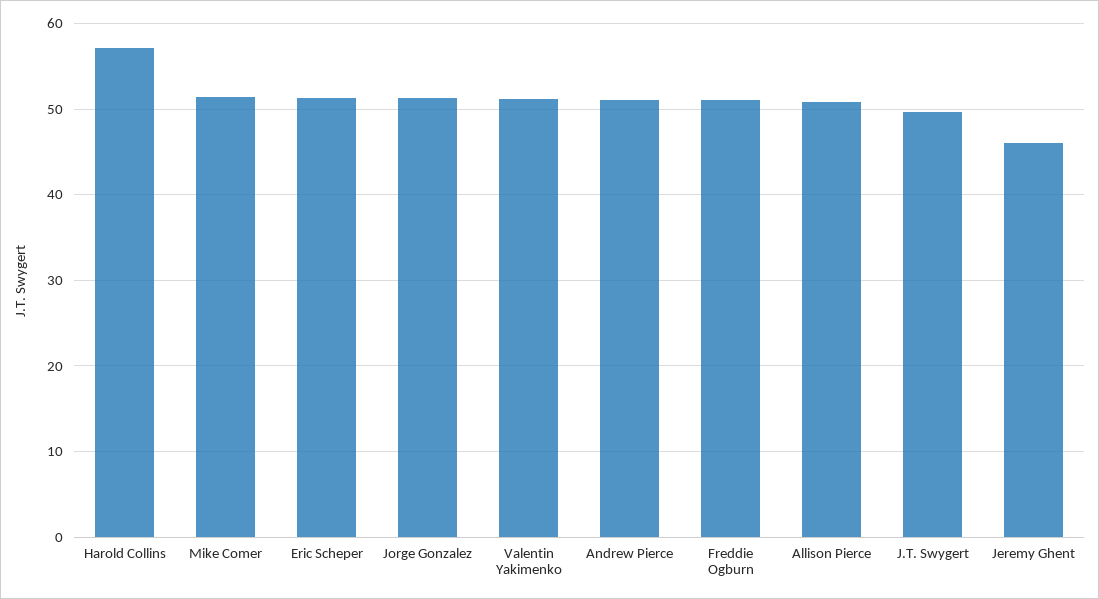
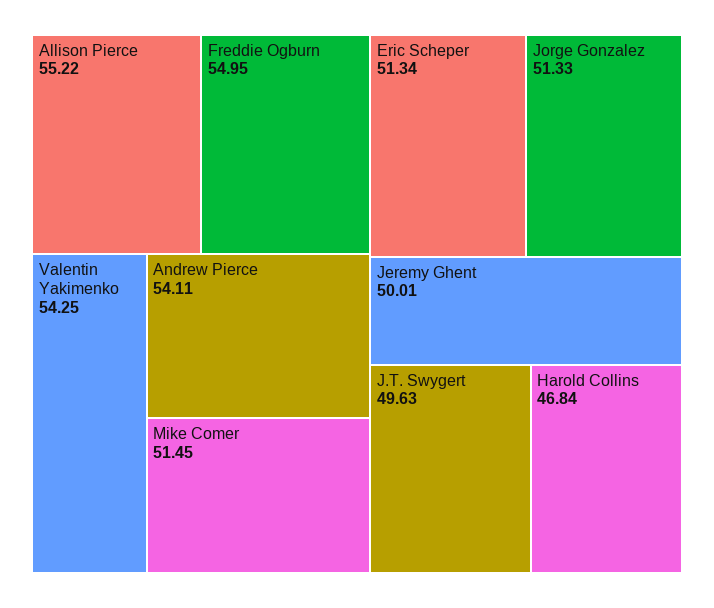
  {
-   "Harold Collins": 57,
+   "Harold Collins": 46.84,
    "Mike Comer": 51.45,
    "Eric Scheper": 51.34,
    "Jorge Gonzalez": 51.33,
-   "Valentin Yakimenko": 51,
+   "Valentin Yakimenko": 54.25,
-   "Andrew Pierce": 51,
+   "Andrew Pierce": 54.11,
-   "Freddie Ogburn": 51,
+   "Freddie Ogburn": 54.95,
-   "Allison Pierce": 51,
+   "Allison Pierce": 55.22,
    "J.T. Swygert": 49.63,
-   "Jeremy Ghent": 46
+   "Jeremy Ghent": 50.01
  }

